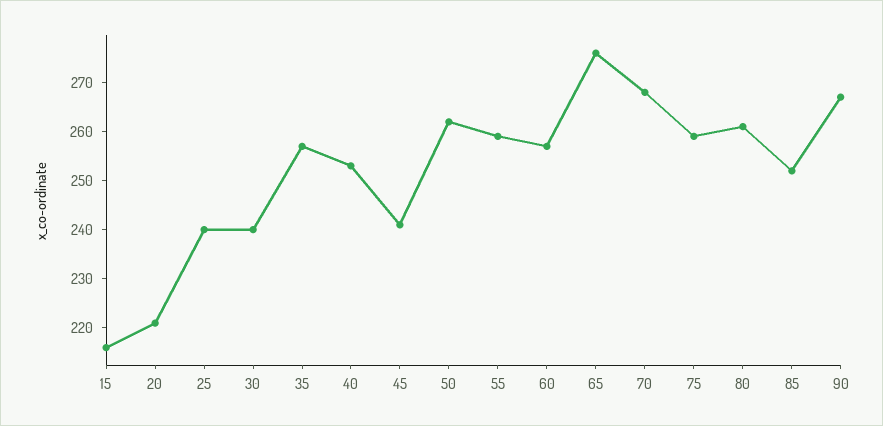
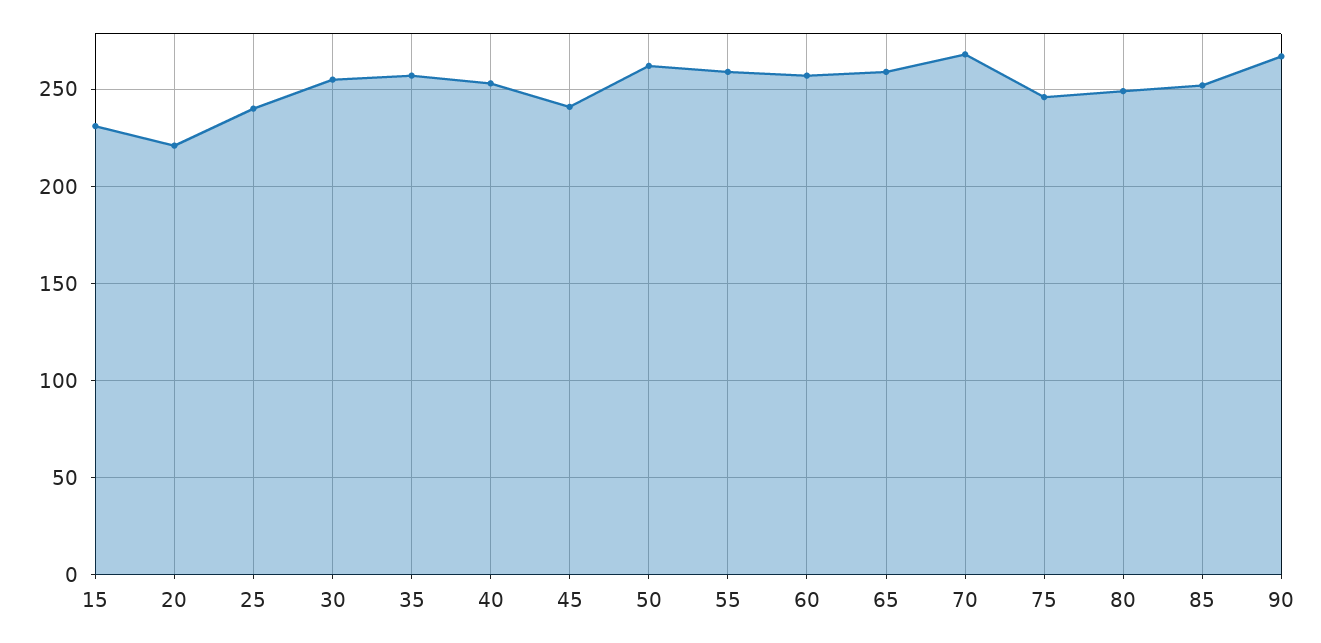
  {
-   "15": 215,
+   "15": 230,
    "20": 220,
    "25": 240,
-   "30": 240,
+   "30": 255,
    "35": 255,
    "40": 255,
    "45": 240,
    "50": 260,
    "55": 260,
    "60": 255,
-   "65": 275,
+   "65": 260,
    "70": 270,
-   "75": 260,
+   "75": 245,
-   "80": 260,
+   "80": 250,
    "85": 250,
    "90": 265
  }

